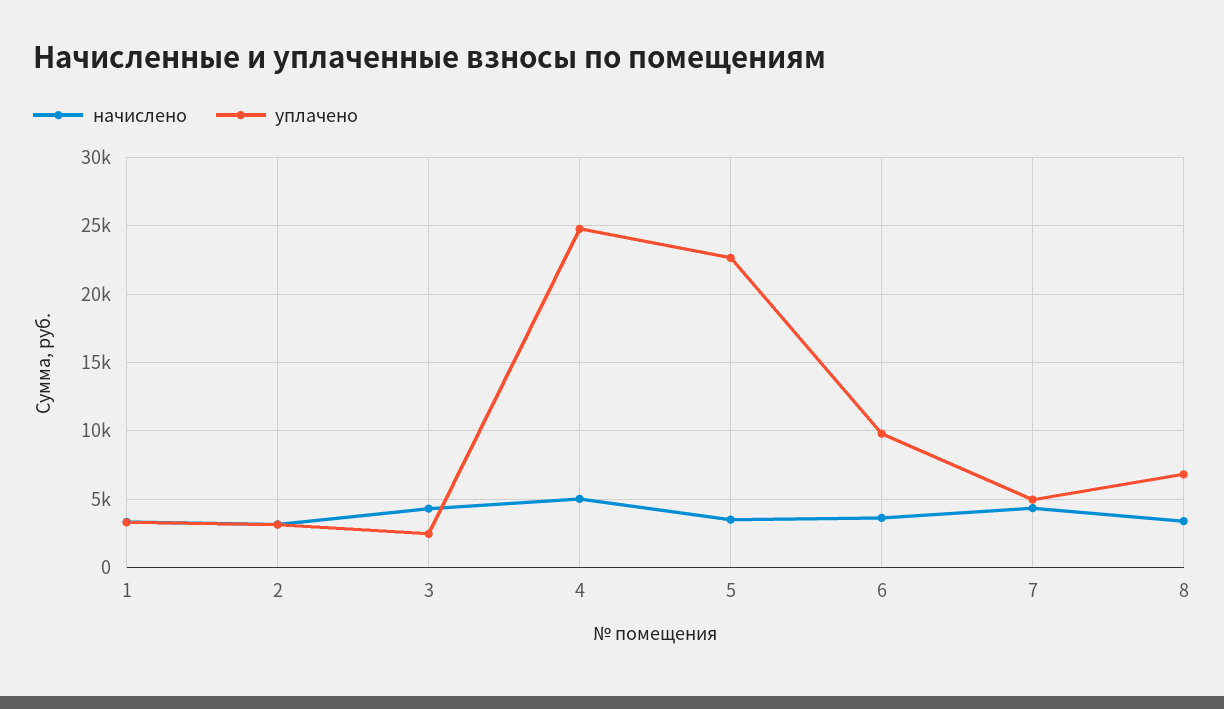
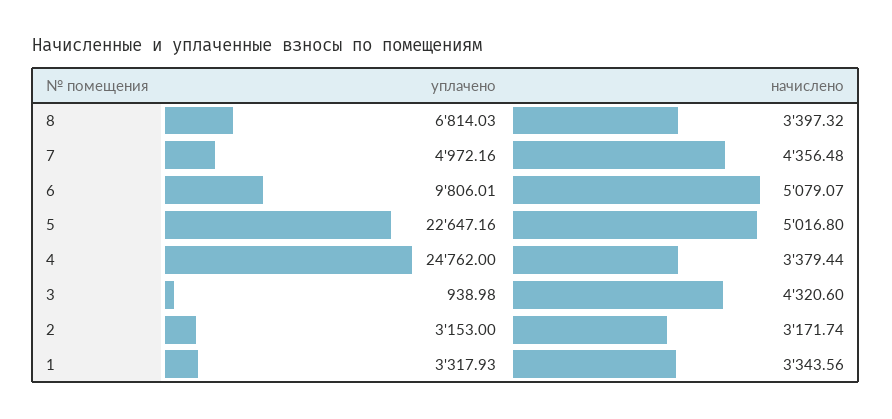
  {
    "начислено": {
      "1": 3343.56,
      "2": 3171.74,
      "3": 4320.6,
-     "4": 5000,
+     "4": 3379.44,
-     "5": 3500,
+     "5": 5016.8,
-     "6": 3500,
+     "6": 5079.07,
      "7": 4356.48,
      "8": 3397.32
    },
    "уплачено": {
      "1": 3317.93,
      "2": 3153,
-     "3": 2500,
+     "3": 938.98,
      "4": 24762,
      "5": 22647.16,
      "6": 9806.01,
      "7": 4972.16,
      "8": 6814.03
    }
  }

